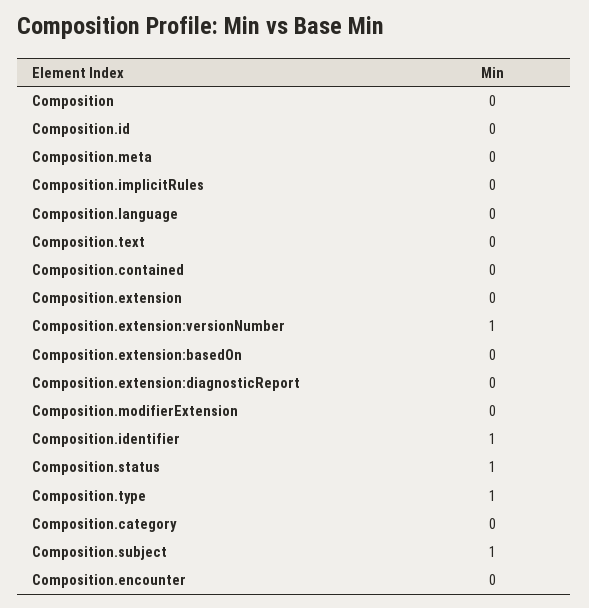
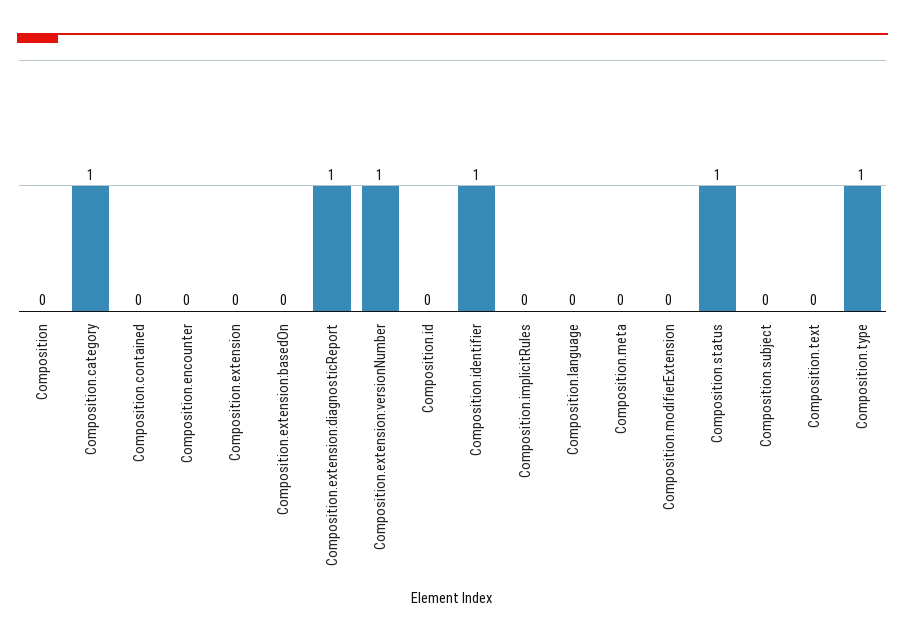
  {
    "Composition": 0,
    "Composition.id": 0,
    "Composition.meta": 0,
    "Composition.implicitRules": 0,
    "Composition.language": 0,
    "Composition.text": 0,
    "Composition.contained": 0,
    "Composition.extension": 0,
    "Composition.extension:versionNumber": 1,
    "Composition.extension:basedOn": 0,
-   "Composition.extension:diagnosticReport": 0,
+   "Composition.extension:diagnosticReport": 1,
    "Composition.modifierExtension": 0,
    "Composition.identifier": 1,
    "Composition.status": 1,
    "Composition.type": 1,
-   "Composition.category": 0,
+   "Composition.category": 1,
-   "Composition.subject": 1,
+   "Composition.subject": 0,
    "Composition.encounter": 0
  }

